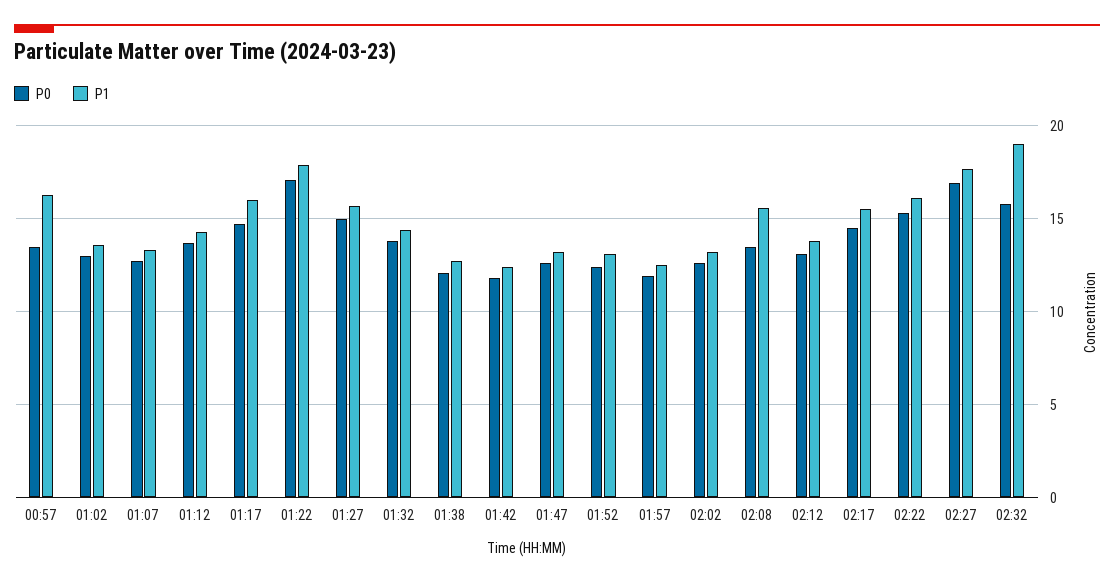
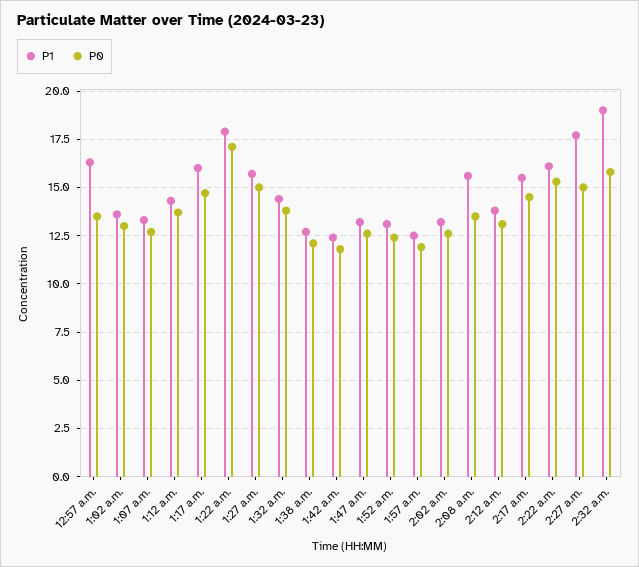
  {
    "P0": {
      "00:57": 13.5,
      "01:02": 13,
      "01:07": 12.5,
      "01:12": 13.5,
      "01:17": 14.5,
      "01:22": 17,
      "01:27": 15,
      "01:32": 14,
      "01:38": 12,
      "01:42": 12,
      "01:47": 12.5,
      "01:52": 12.5,
      "01:57": 12,
      "02:02": 12.5,
      "02:08": 13.5,
      "02:12": 13,
      "02:17": 14.5,
      "02:22": 15.5,
-     "02:27": 17,
+     "02:27": 15,
      "02:32": 16
    },
    "P1": {
      "00:57": 16.5,
      "01:02": 13.5,
      "01:07": 13.5,
      "01:12": 14.5,
      "01:17": 16,
      "01:22": 18,
      "01:27": 15.5,
      "01:32": 14.5,
      "01:38": 12.5,
      "01:42": 12.5,
      "01:47": 13,
      "01:52": 13,
      "01:57": 12.5,
      "02:02": 13,
      "02:08": 15.5,
      "02:12": 14,
      "02:17": 15.5,
      "02:22": 16,
      "02:27": 17.5,
      "02:32": 19
    }
  }

